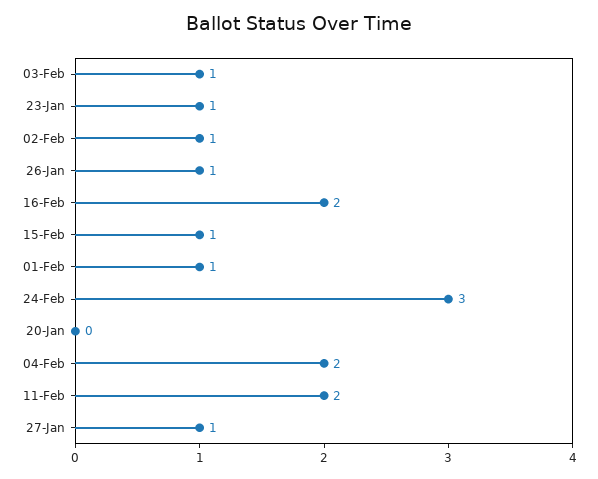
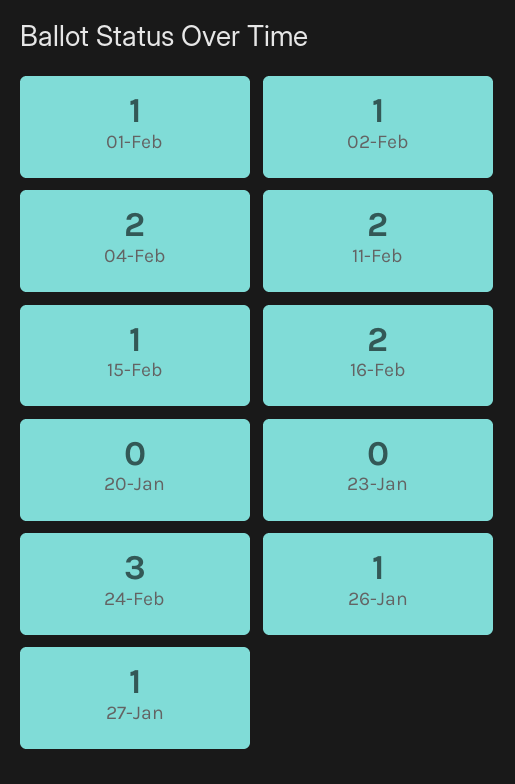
  {
-   "03-Feb": 1,
-   "23-Jan": 1,
+   "23-Jan": 0,
    "02-Feb": 1,
    "26-Jan": 1,
    "16-Feb": 2,
    "15-Feb": 1,
    "01-Feb": 1,
    "24-Feb": 3,
    "20-Jan": 0,
    "04-Feb": 2,
    "11-Feb": 2,
    "27-Jan": 1
  }

